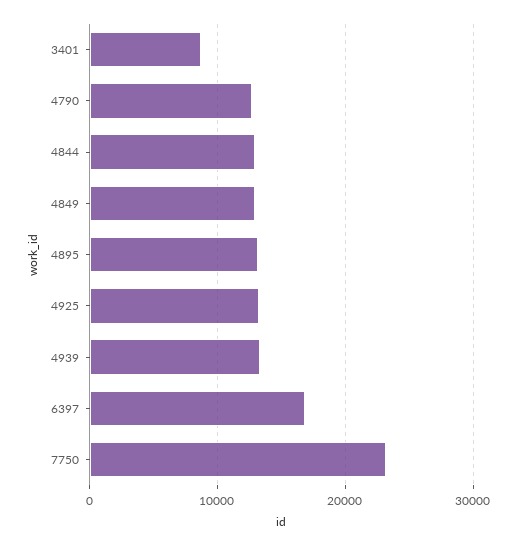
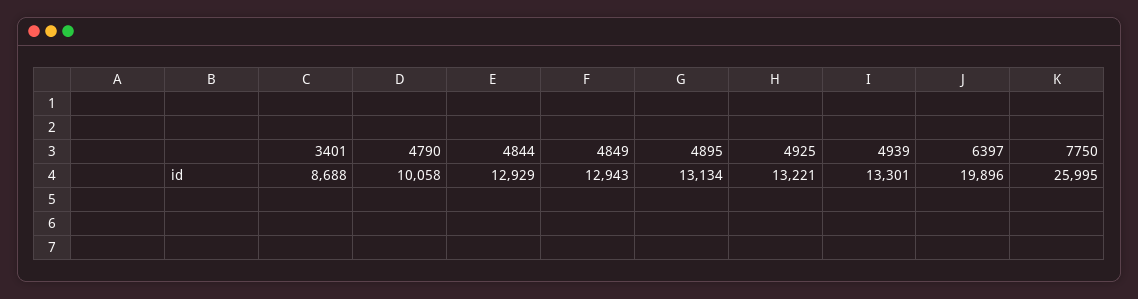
  {
    "3401": 8688,
-   "4790": 13000,
+   "4790": 10058,
    "4844": 12929,
    "4849": 12943,
    "4895": 13134,
    "4925": 13221,
    "4939": 13301,
-   "6397": 17000,
+   "6397": 19896,
-   "7750": 23000
+   "7750": 25995
  }

